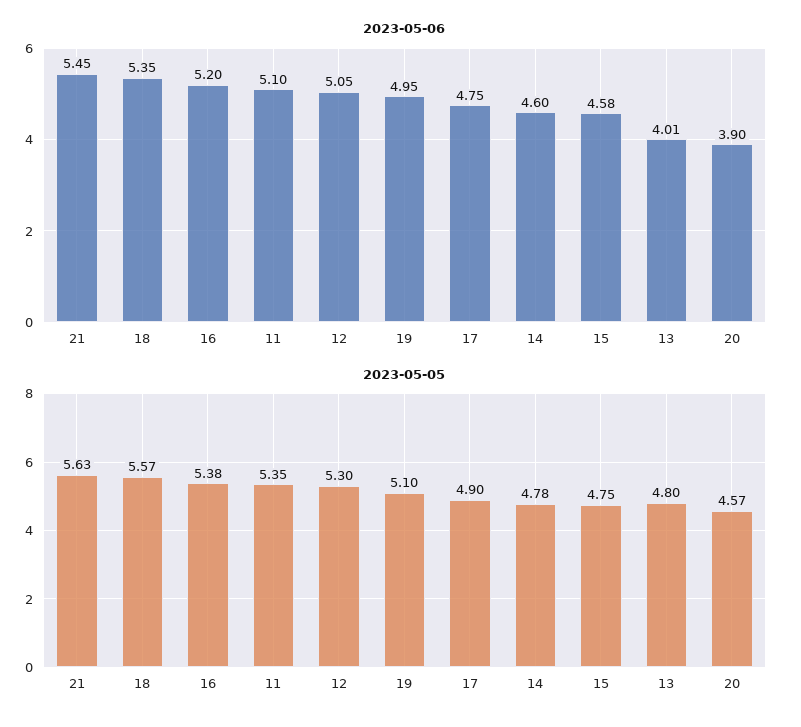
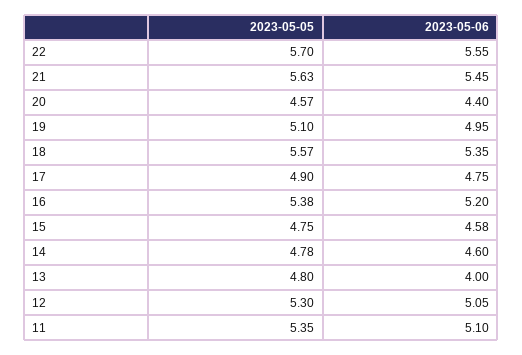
  {
    "2023-05-06": {
      "21": 5.45,
      "18": 5.35,
      "16": 5.2,
      "11": 5.1,
      "12": 5.05,
      "19": 4.95,
      "17": 4.75,
      "14": 4.6,
      "15": 4.58,
-     "13": 4.01,
+     "13": 4,
-     "20": 3.9
+     "20": 4.4,
+     "22": 5.55
    },
    "2023-05-05": {
      "21": 5.63,
      "18": 5.57,
      "16": 5.38,
      "11": 5.35,
      "12": 5.3,
      "19": 5.1,
      "17": 4.9,
      "14": 4.78,
      "15": 4.75,
      "13": 4.8,
-     "20": 4.57
+     "20": 4.57,
+     "22": 5.7
    }
  }

